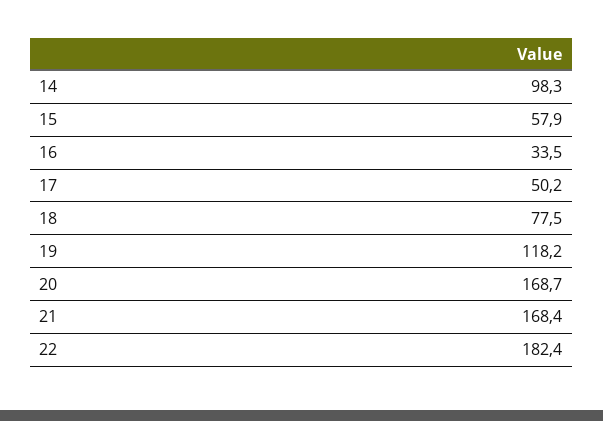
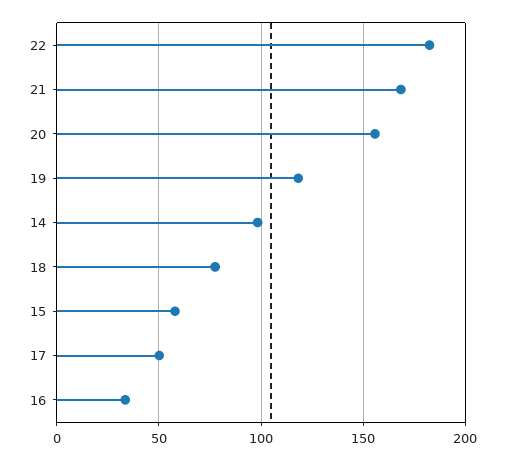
  {
    "14": 98.3,
    "15": 57.9,
    "16": 33.5,
    "17": 50.2,
    "18": 77.5,
    "19": 118.2,
-   "20": 168.7,
+   "20": 155,
    "21": 168.4,
    "22": 182.4
  }

